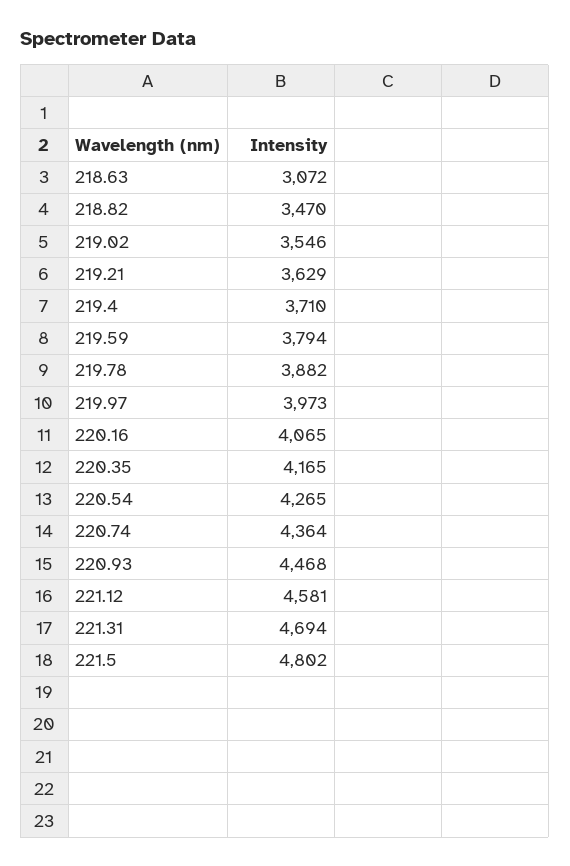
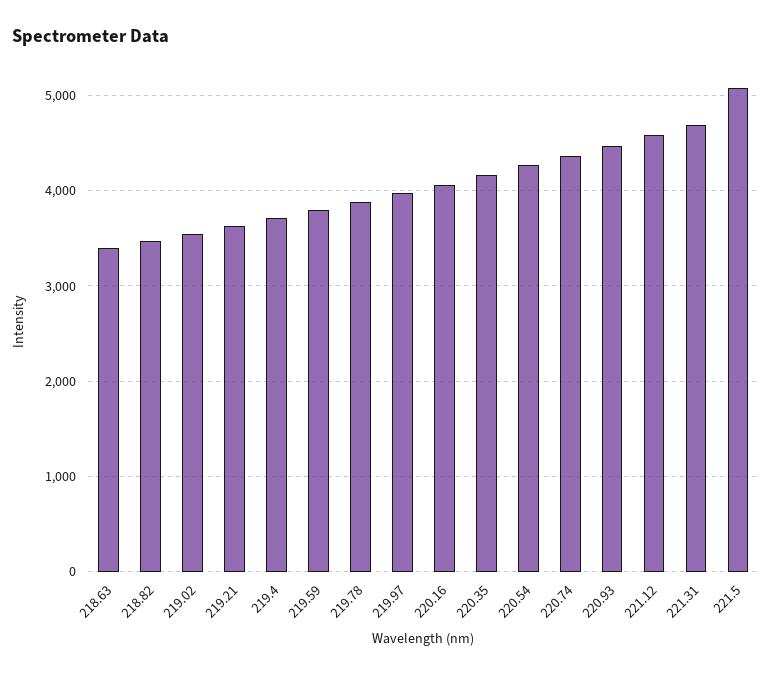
  {
-   "218.63": 3072,
+   "218.63": 3400,
    "218.82": 3470,
    "219.02": 3546,
    "219.21": 3629,
    "219.4": 3710,
    "219.59": 3794,
    "219.78": 3882,
    "219.97": 3973,
    "220.16": 4065,
    "220.35": 4165,
    "220.54": 4265,
    "220.74": 4364,
    "220.93": 4468,
    "221.12": 4581,
    "221.31": 4694,
-   "221.5": 4802
+   "221.5": 5100
  }

